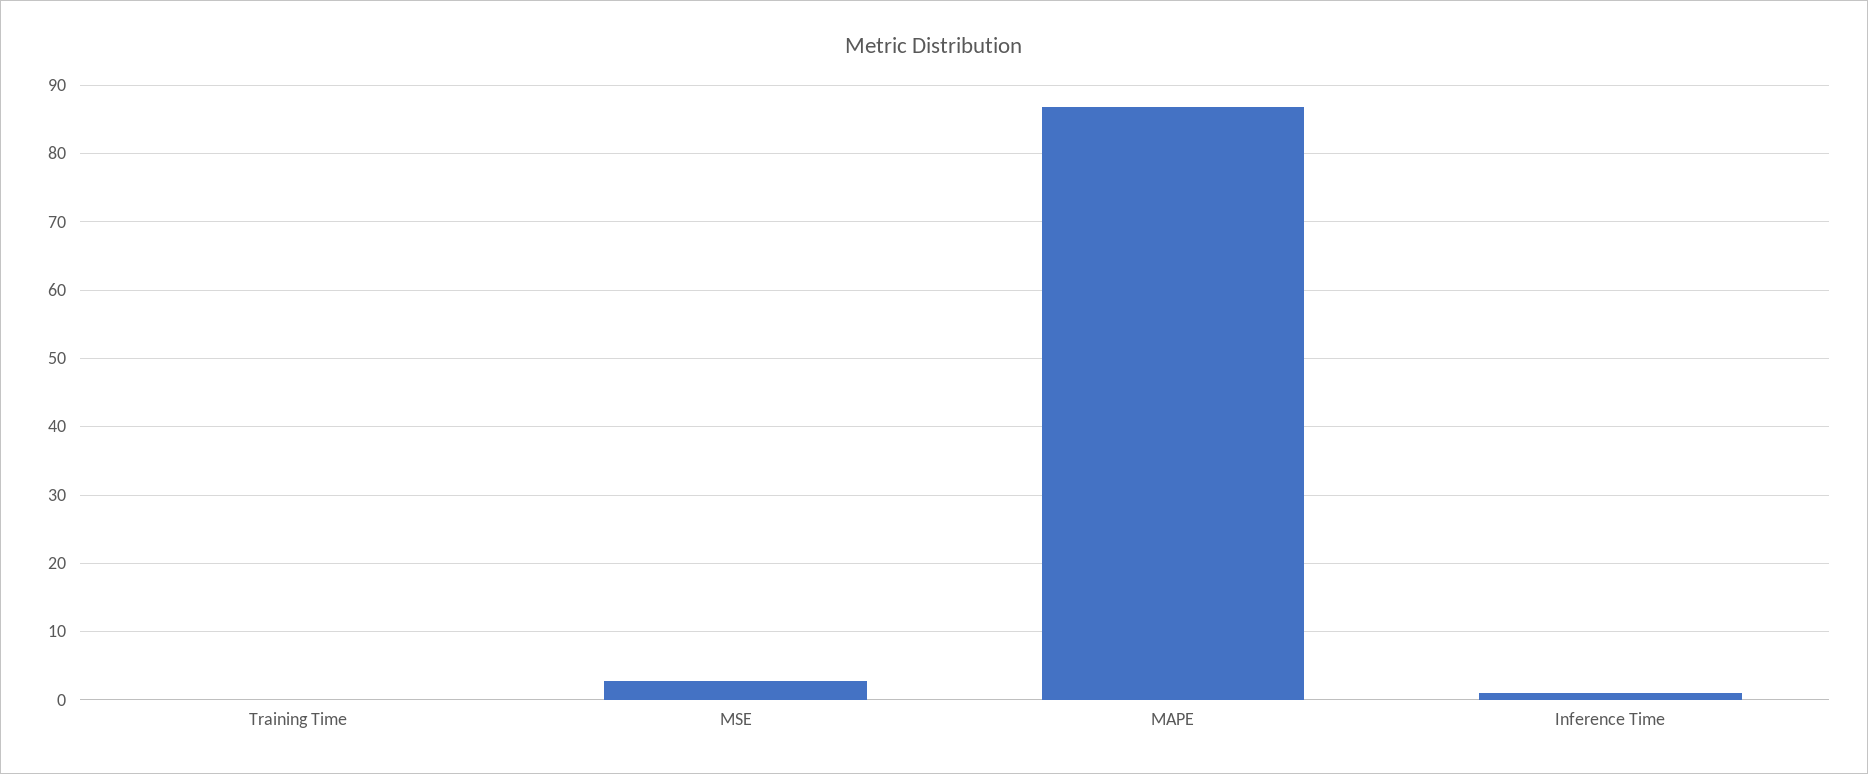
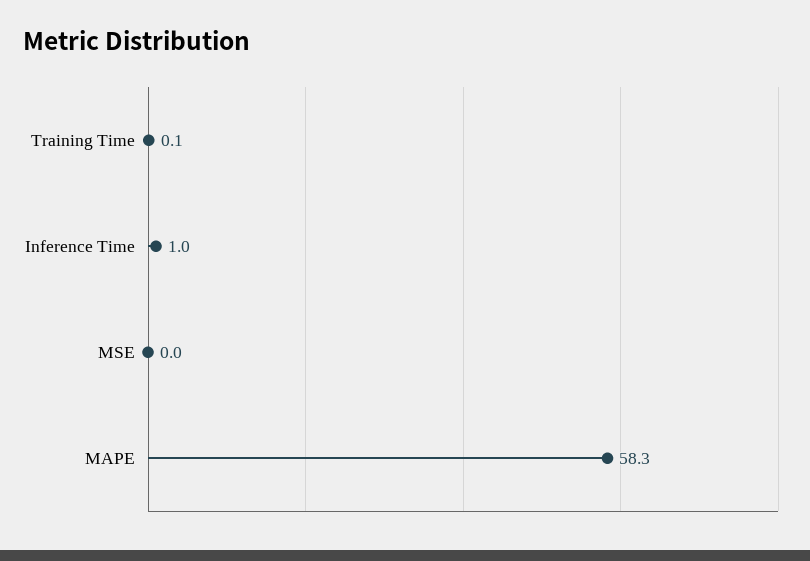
  {
    "Training Time": 0.1,
-   "MSE": 3,
+   "MSE": 0,
-   "MAPE": 87,
+   "MAPE": 58.3,
    "Inference Time": 1
  }

